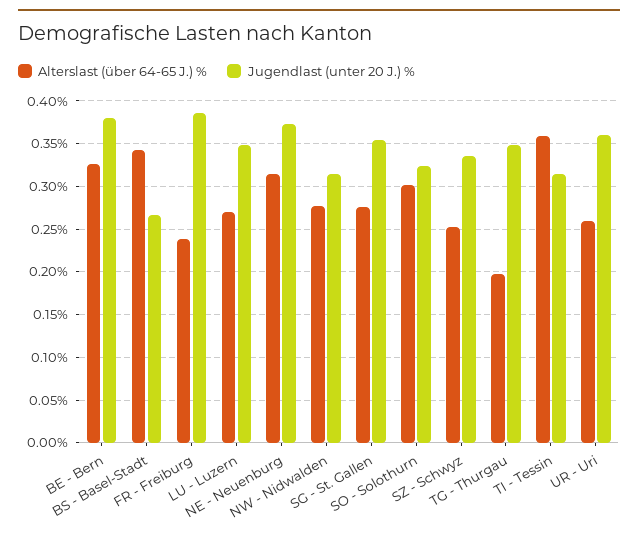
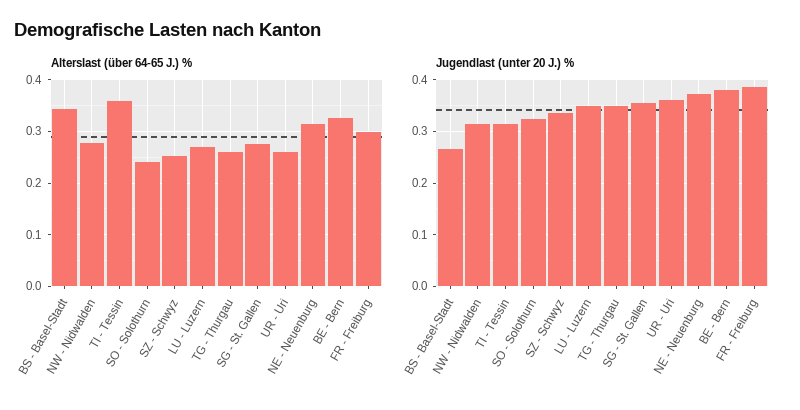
  {
    "Alterslast (über 64-65 J.) %": {
      "BE - Bern": 0.33,
      "BS - Basel-Stadt": 0.34,
-     "FR - Freiburg": 0.24,
+     "FR - Freiburg": 0.3,
      "LU - Luzern": 0.27,
      "NE - Neuenburg": 0.32,
      "NW - Nidwalden": 0.28,
      "SG - St. Gallen": 0.28,
-     "SO - Solothurn": 0.3,
+     "SO - Solothurn": 0.24,
      "SZ - Schwyz": 0.25,
-     "TG - Thurgau": 0.2,
+     "TG - Thurgau": 0.26,
      "TI - Tessin": 0.36,
      "UR - Uri": 0.26
    },
    "Jugendlast (unter 20 J.) %": {
      "BE - Bern": 0.38,
      "BS - Basel-Stadt": 0.27,
      "FR - Freiburg": 0.39,
      "LU - Luzern": 0.35,
      "NE - Neuenburg": 0.37,
      "NW - Nidwalden": 0.32,
      "SG - St. Gallen": 0.35,
      "SO - Solothurn": 0.32,
      "SZ - Schwyz": 0.34,
      "TG - Thurgau": 0.35,
      "TI - Tessin": 0.32,
      "UR - Uri": 0.36
    }
  }

